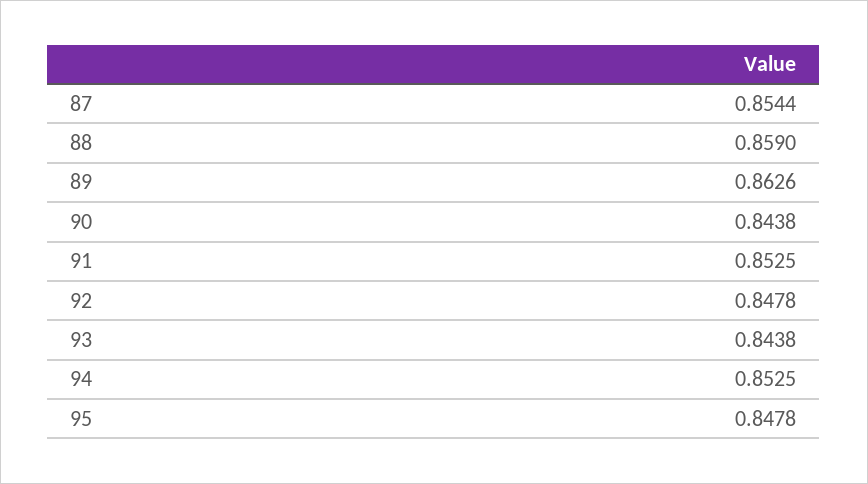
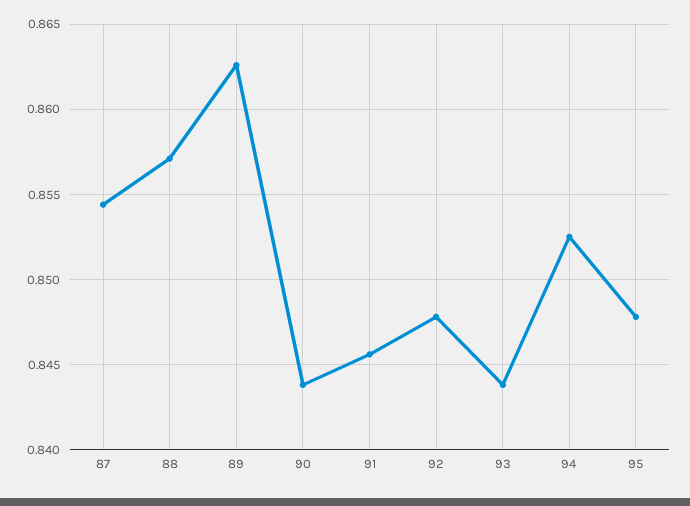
  {
    "87": 0.8544,
-   "88": 0.859,
+   "88": 0.857,
    "89": 0.8626,
    "90": 0.8438,
-   "91": 0.8525,
+   "91": 0.8455,
    "92": 0.8478,
    "93": 0.8438,
    "94": 0.8525,
    "95": 0.8478
  }

